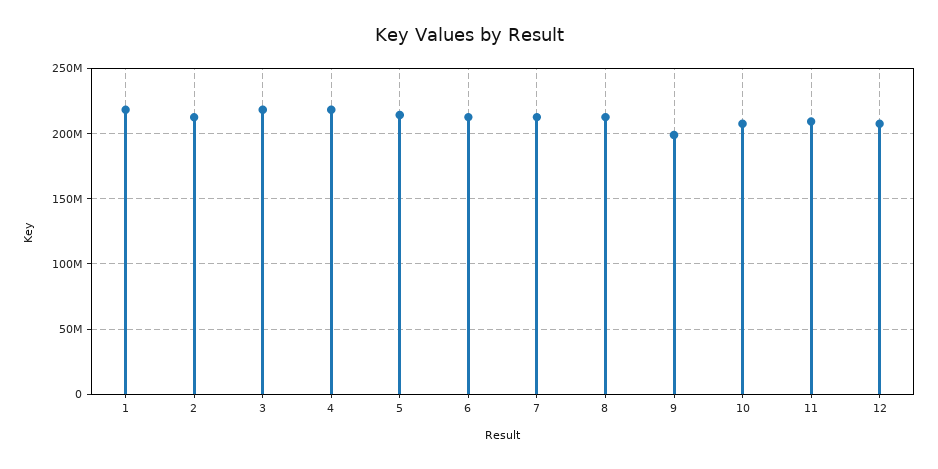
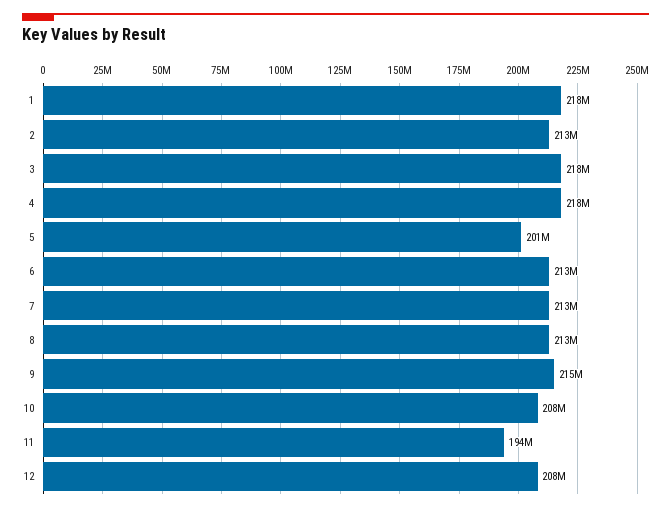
  {
    "1": 218000000,
    "2": 213000000,
    "3": 218000000,
    "4": 218000000,
-   "5": 215000000,
+   "5": 201000000,
    "6": 213000000,
    "7": 213000000,
    "8": 213000000,
-   "9": 200000000,
+   "9": 215000000,
    "10": 208000000,
-   "11": 210000000,
+   "11": 194000000,
    "12": 208000000
  }

